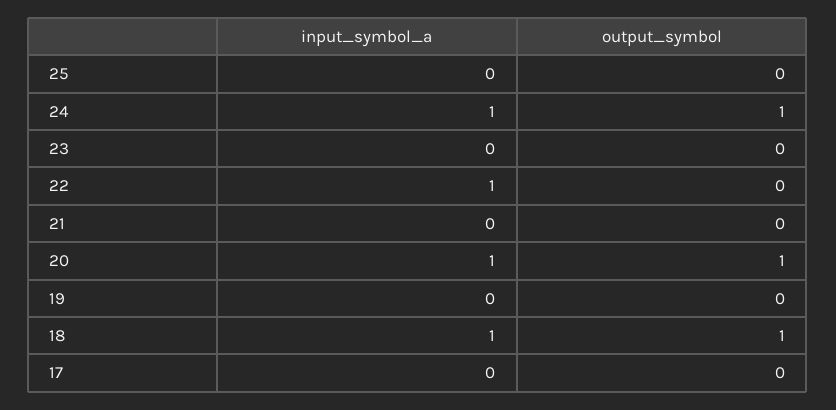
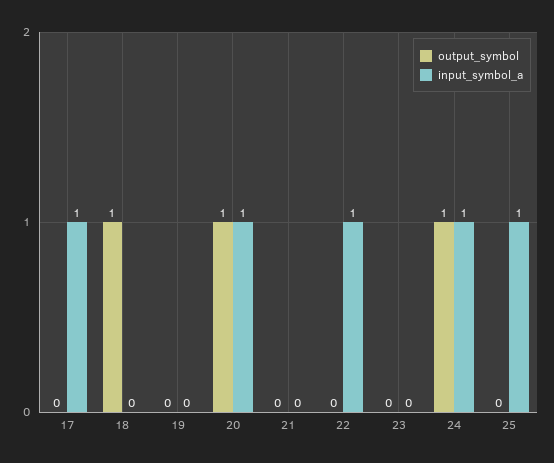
  {
    "input_symbol_a": {
-     "25": 0,
+     "25": 1,
      "24": 1,
      "23": 0,
      "22": 1,
      "21": 0,
      "20": 1,
      "19": 0,
-     "18": 1,
+     "18": 0,
-     "17": 0
+     "17": 1
    },
    "output_symbol": {
      "25": 0,
      "24": 1,
      "23": 0,
      "22": 0,
      "21": 0,
      "20": 1,
      "19": 0,
      "18": 1,
      "17": 0
    }
  }

